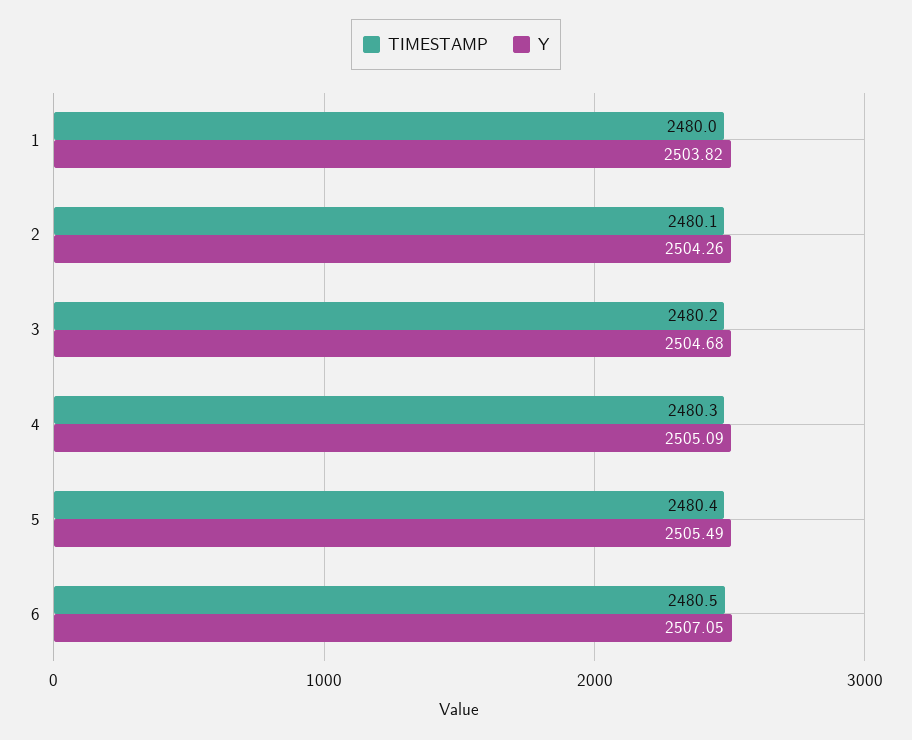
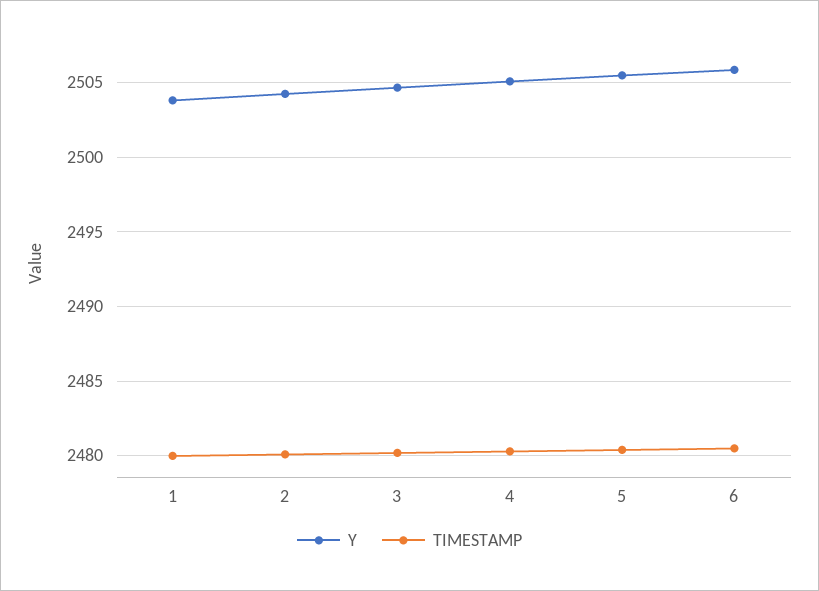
  {
    "TIMESTAMP": {
      "1": 2480,
      "2": 2480.1,
      "3": 2480.2,
      "4": 2480.3,
      "5": 2480.4,
      "6": 2480.5
    },
    "Y": {
      "1": 2503.82,
      "2": 2504.26,
      "3": 2504.68,
      "4": 2505.09,
      "5": 2505.49,
-     "6": 2507.05
+     "6": 2506
    }
  }

